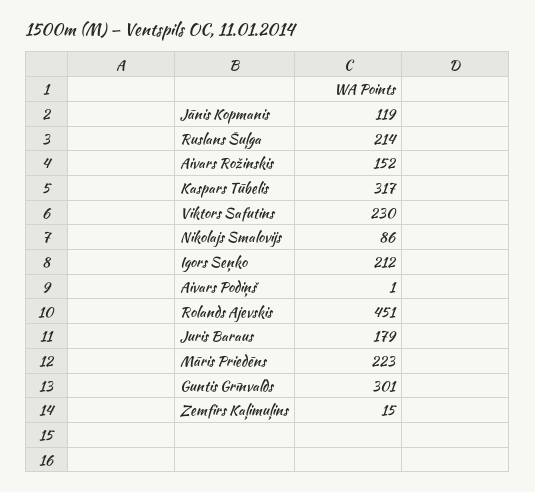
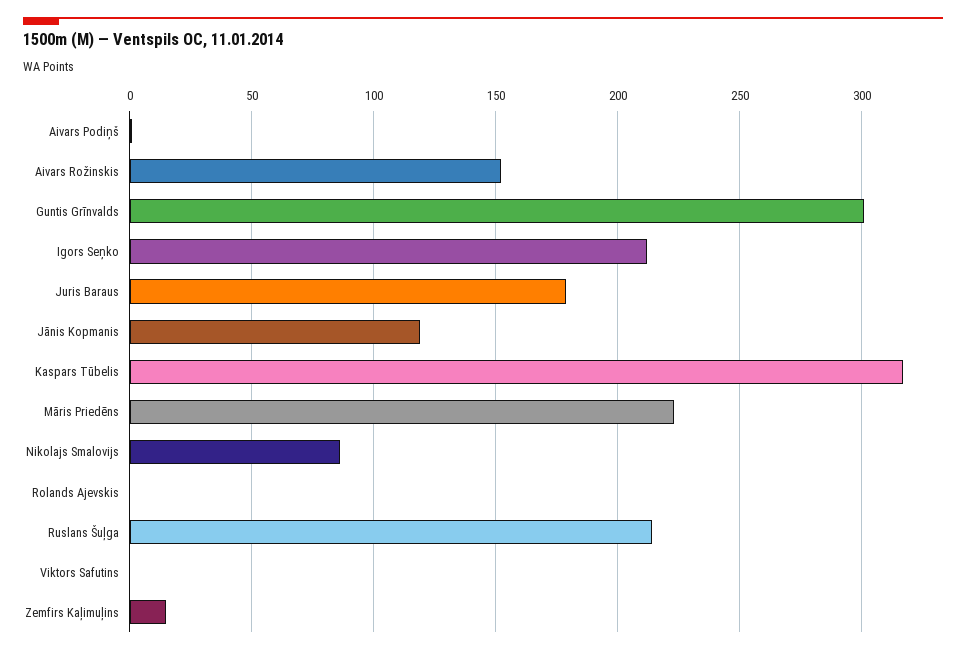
  {
    "Jānis Kopmanis": 119,
    "Ruslans Šuļga": 214,
    "Aivars Rožinskis": 152,
    "Kaspars Tūbelis": 317,
-   "Viktors Safutins": 230,
+   "Viktors Safutins": 0,
    "Nikolajs Smalovijs": 86,
    "Igors Seņko": 212,
    "Aivars Podiņš": 1,
-   "Rolands Ajevskis": 451,
+   "Rolands Ajevskis": 0,
    "Juris Baraus": 179,
    "Māris Priedēns": 223,
    "Guntis Grīnvalds": 301,
    "Zemfirs Kaļimuļins": 15
  }

